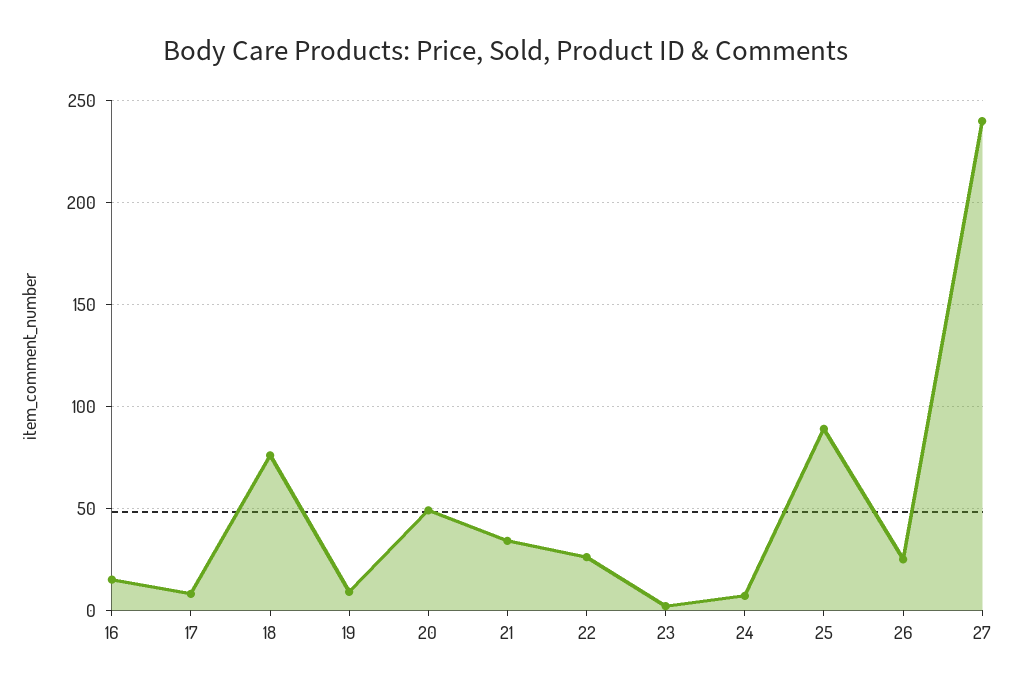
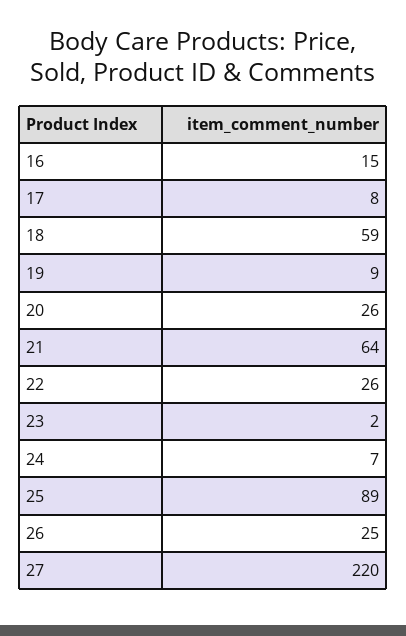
  {
    "16": 15,
    "17": 8,
-   "18": 75,
+   "18": 59,
    "19": 9,
-   "20": 50,
+   "20": 26,
-   "21": 35,
+   "21": 64,
    "22": 26,
    "23": 2,
    "24": 7,
    "25": 89,
    "26": 25,
-   "27": 240
+   "27": 220
  }

